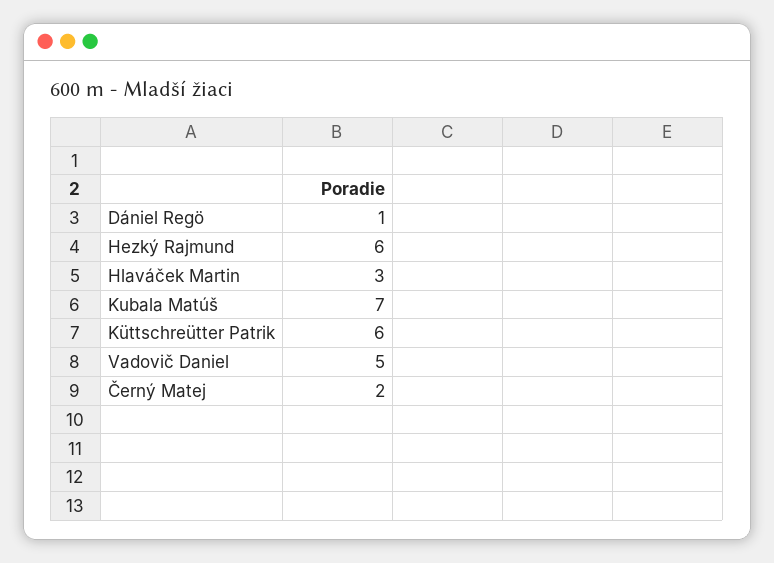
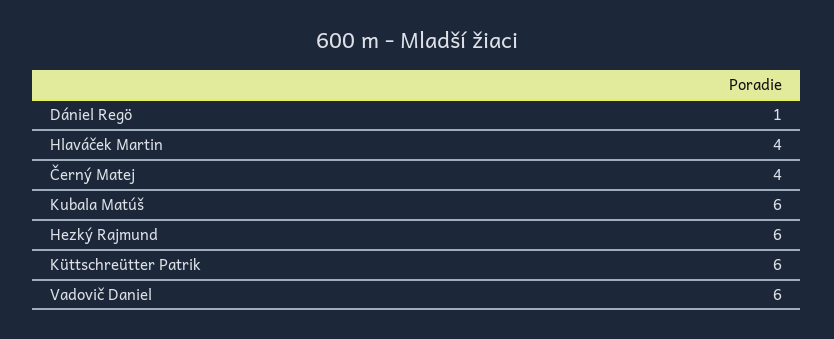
  {
    "Dániel Regö": 1,
    "Hezký Rajmund": 6,
-   "Hlaváček Martin": 3,
+   "Hlaváček Martin": 4,
-   "Kubala Matúš": 7,
+   "Kubala Matúš": 6,
    "Küttschreütter Patrik": 6,
-   "Vadovič Daniel": 5,
+   "Vadovič Daniel": 6,
-   "Černý Matej": 2
+   "Černý Matej": 4
  }

